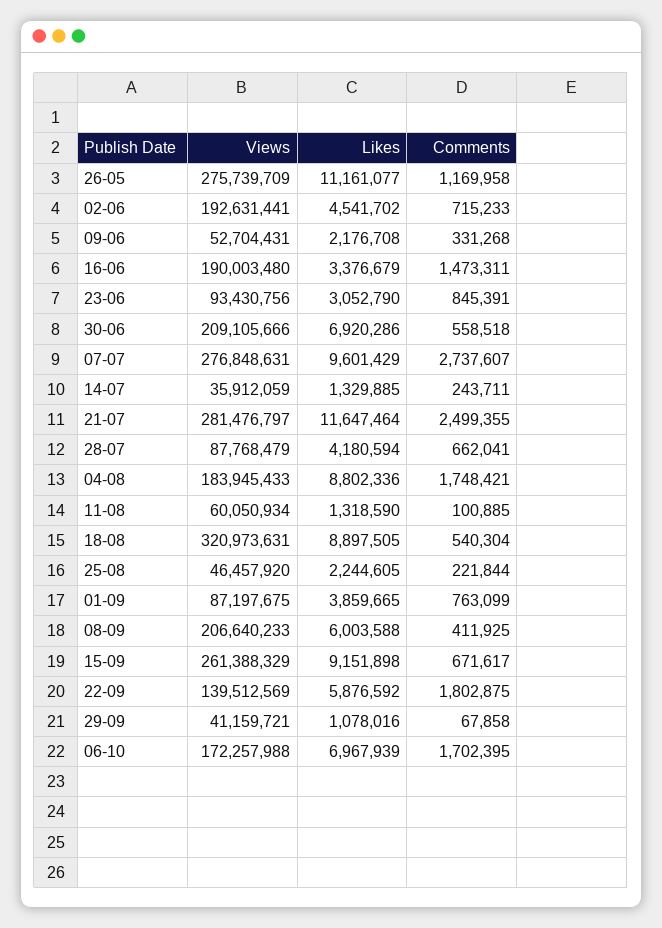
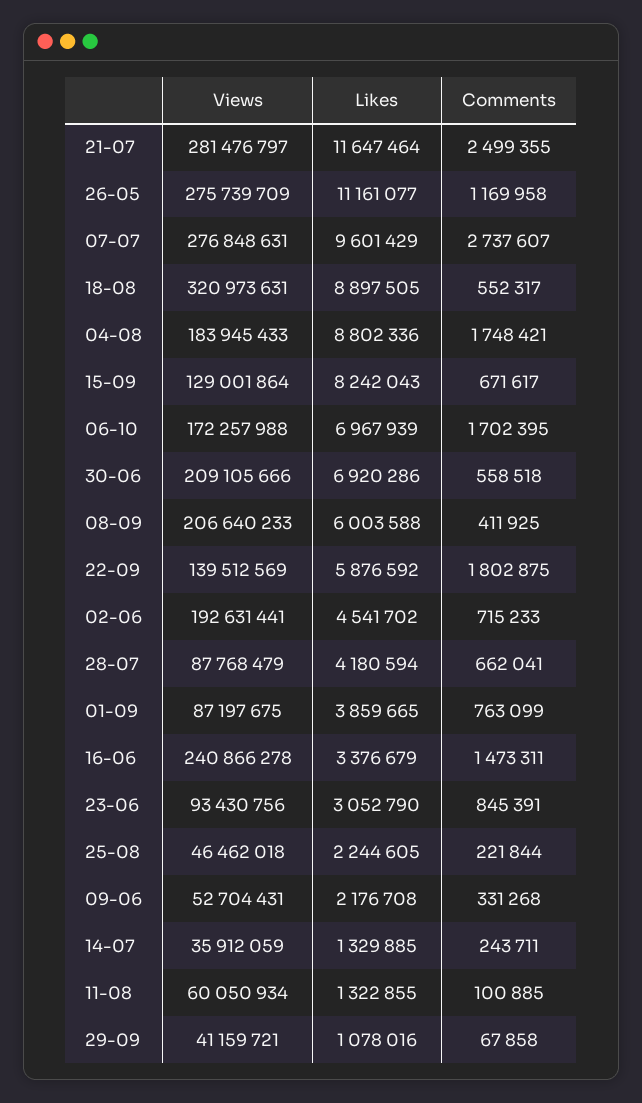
  {
    "Views": {
      "26-05": 275739709,
      "02-06": 192631441,
      "09-06": 52704431,
-     "16-06": 190003480,
+     "16-06": 240866278,
      "23-06": 93430756,
      "30-06": 209105666,
      "07-07": 276848631,
      "14-07": 35912059,
      "21-07": 281476797,
      "28-07": 87768479,
      "04-08": 183945433,
      "11-08": 60050934,
      "18-08": 320973631,
-     "25-08": 46457920,
+     "25-08": 46462018,
      "01-09": 87197675,
      "08-09": 206640233,
-     "15-09": 261388329,
+     "15-09": 129001864,
      "22-09": 139512569,
      "29-09": 41159721,
      "06-10": 172257988
    },
    "Likes": {
      "26-05": 11161077,
      "02-06": 4541702,
      "09-06": 2176708,
      "16-06": 3376679,
      "23-06": 3052790,
      "30-06": 6920286,
      "07-07": 9601429,
      "14-07": 1329885,
      "21-07": 11647464,
      "28-07": 4180594,
      "04-08": 8802336,
-     "11-08": 1318590,
+     "11-08": 1322855,
      "18-08": 8897505,
      "25-08": 2244605,
      "01-09": 3859665,
      "08-09": 6003588,
-     "15-09": 9151898,
+     "15-09": 8242043,
      "22-09": 5876592,
      "29-09": 1078016,
      "06-10": 6967939
    },
    "Comments": {
      "26-05": 1169958,
      "02-06": 715233,
      "09-06": 331268,
      "16-06": 1473311,
      "23-06": 845391,
      "30-06": 558518,
      "07-07": 2737607,
      "14-07": 243711,
      "21-07": 2499355,
      "28-07": 662041,
      "04-08": 1748421,
      "11-08": 100885,
-     "18-08": 540304,
+     "18-08": 552317,
      "25-08": 221844,
      "01-09": 763099,
      "08-09": 411925,
      "15-09": 671617,
      "22-09": 1802875,
      "29-09": 67858,
      "06-10": 1702395
    }
  }

